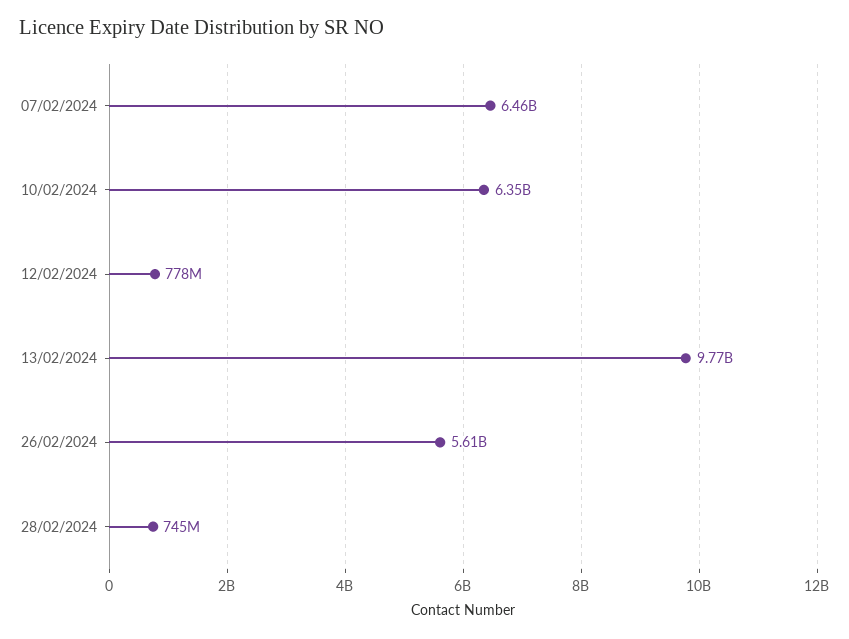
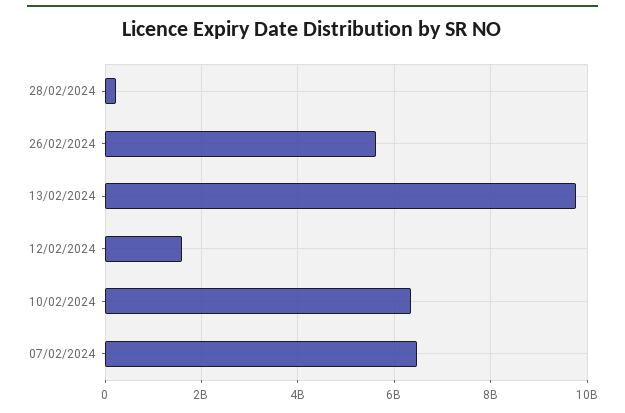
  {
    "07/02/2024": 6460000000,
    "10/02/2024": 6350000000,
-   "12/02/2024": 778000000,
+   "12/02/2024": 1600000000,
    "13/02/2024": 9770000000,
    "26/02/2024": 5610000000,
-   "28/02/2024": 745000000
+   "28/02/2024": 200000000
  }

